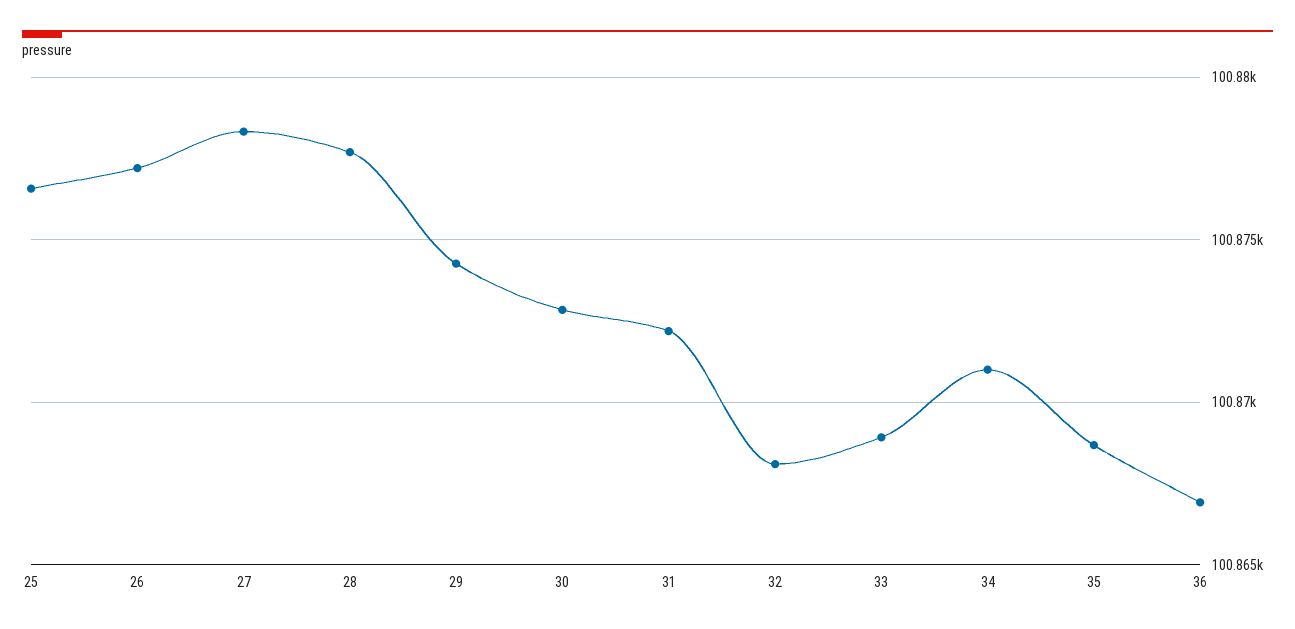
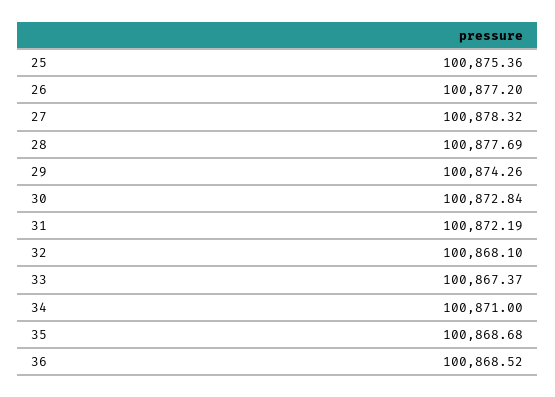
  {
-   "25": 100876.5,
+   "25": 100875.36,
    "26": 100877.2,
    "27": 100878.32,
    "28": 100877.69,
    "29": 100874.26,
    "30": 100872.84,
    "31": 100872.19,
    "32": 100868.1,
-   "33": 100869,
+   "33": 100867.37,
    "34": 100871,
    "35": 100868.68,
-   "36": 100867
+   "36": 100868.52
  }

